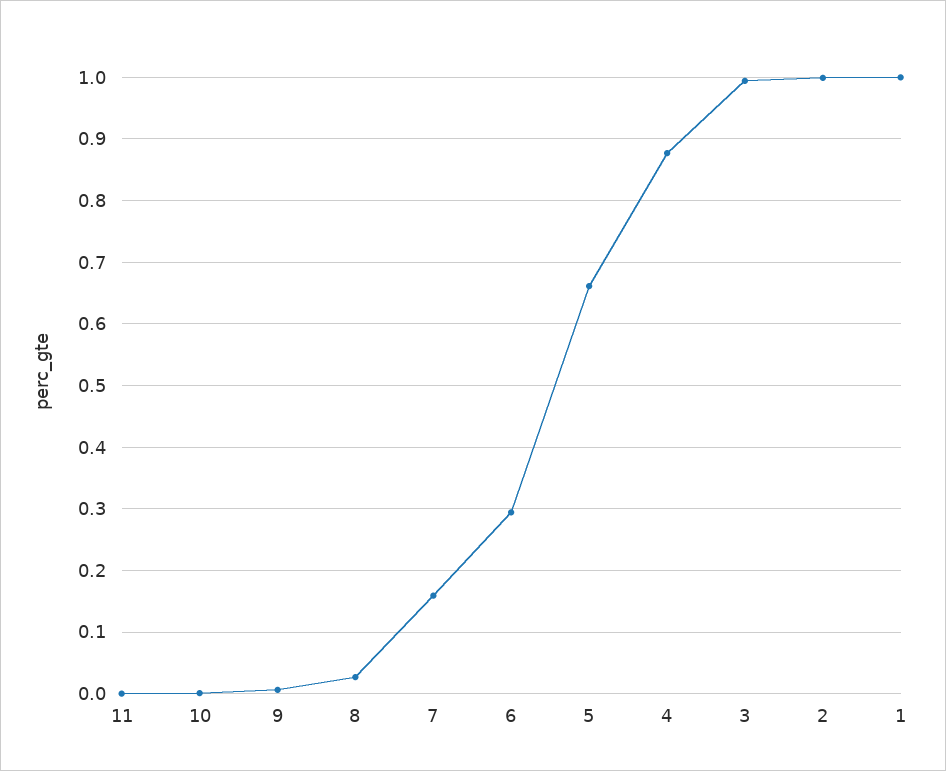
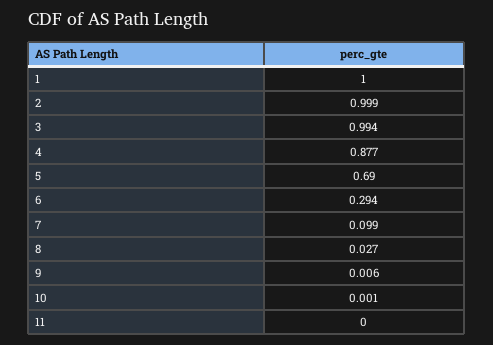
  {
    "11": 0,
    "10": 0.001,
    "9": 0.006,
    "8": 0.027,
-   "7": 0.16,
+   "7": 0.099,
    "6": 0.294,
-   "5": 0.66,
+   "5": 0.69,
    "4": 0.877,
    "3": 0.994,
    "2": 0.999,
    "1": 1
  }

